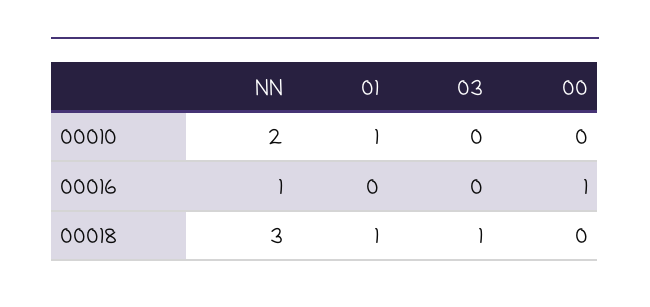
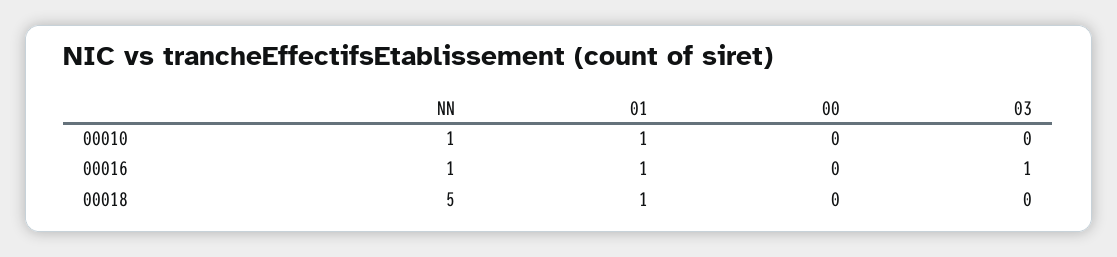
  {
    "NN": {
-     "00010": 2,
+     "00010": 1,
      "00016": 1,
-     "00018": 3
+     "00018": 5
    },
    "01": {
      "00010": 1,
-     "00016": 0,
+     "00016": 1,
      "00018": 1
    },
    "03": {
      "00010": 0,
-     "00016": 0,
+     "00016": 1,
-     "00018": 1
+     "00018": 0
    },
    "00": {
      "00010": 0,
-     "00016": 1,
+     "00016": 0,
      "00018": 0
    }
  }

